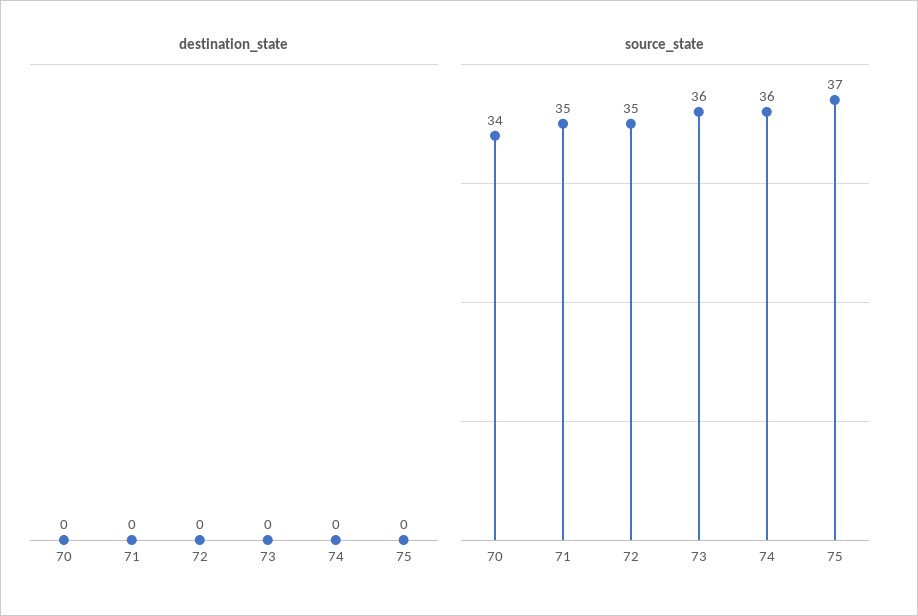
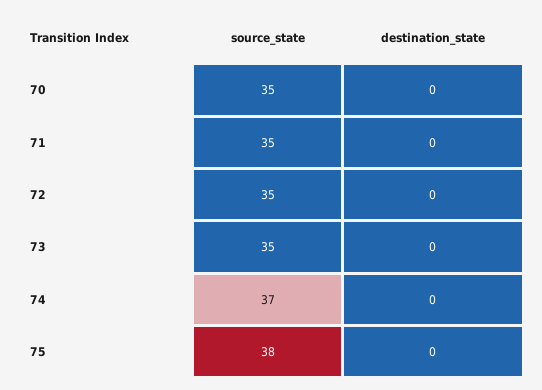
  {
    "destination_state": {
      "70": 0,
      "71": 0,
      "72": 0,
      "73": 0,
      "74": 0,
      "75": 0
    },
    "source_state": {
-     "70": 34,
+     "70": 35,
      "71": 35,
      "72": 35,
-     "73": 36,
+     "73": 35,
-     "74": 36,
+     "74": 37,
-     "75": 37
+     "75": 38
    }
  }

